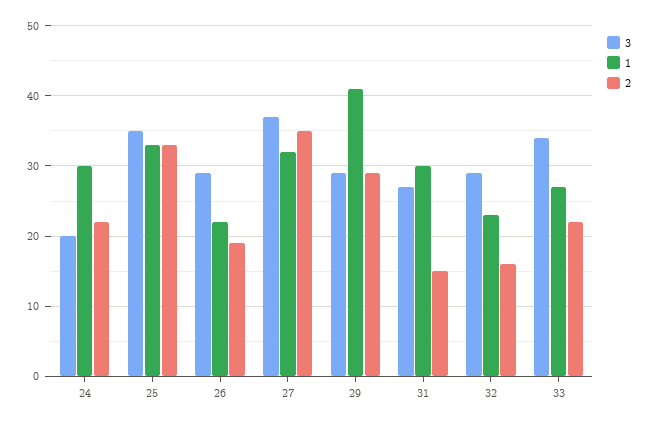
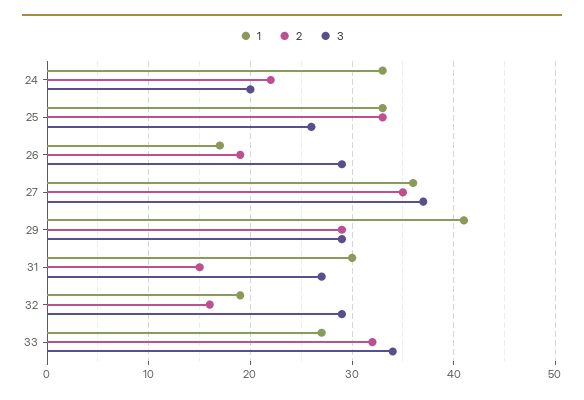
  {
    "3": {
      "24": 20,
-     "25": 35,
+     "25": 26,
      "26": 29,
      "27": 37,
      "29": 29,
      "31": 27,
      "32": 29,
      "33": 34
    },
    "1": {
-     "24": 30,
+     "24": 33,
      "25": 33,
-     "26": 22,
+     "26": 17,
-     "27": 32,
+     "27": 36,
      "29": 41,
      "31": 30,
-     "32": 23,
+     "32": 19,
      "33": 27
    },
    "2": {
      "24": 22,
      "25": 33,
      "26": 19,
      "27": 35,
      "29": 29,
      "31": 15,
      "32": 16,
-     "33": 22
+     "33": 32
    }
  }

